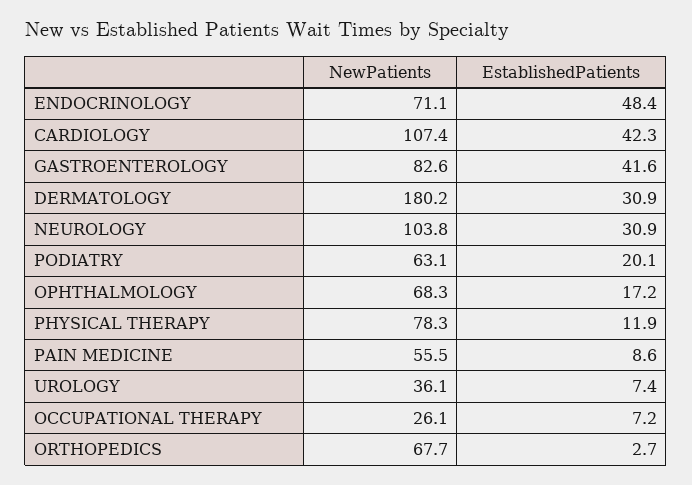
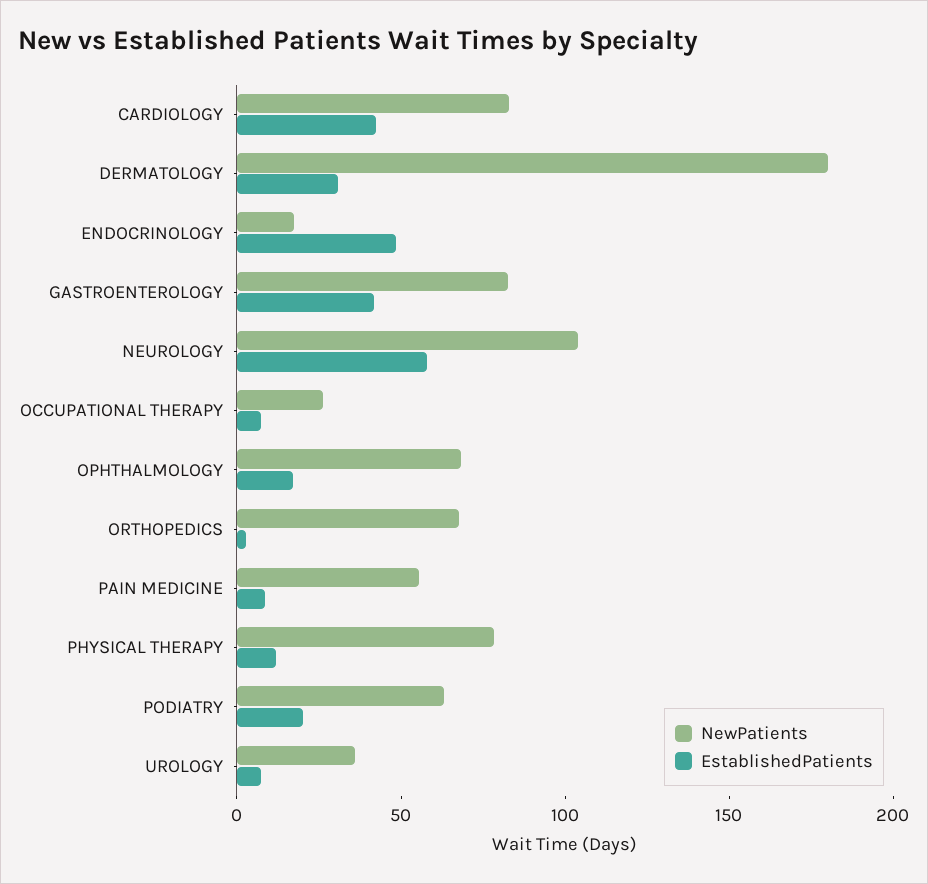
  {
    "NewPatients": {
-     "ENDOCRINOLOGY": 71.1,
+     "ENDOCRINOLOGY": 20,
-     "CARDIOLOGY": 107.4,
+     "CARDIOLOGY": 80,
      "GASTROENTEROLOGY": 82.6,
      "DERMATOLOGY": 180.2,
      "NEUROLOGY": 103.8,
      "PODIATRY": 63.1,
      "OPHTHALMOLOGY": 68.3,
      "PHYSICAL THERAPY": 78.3,
      "PAIN MEDICINE": 55.5,
      "UROLOGY": 36.1,
      "OCCUPATIONAL THERAPY": 26.1,
      "ORTHOPEDICS": 67.7
    },
    "EstablishedPatients": {
      "ENDOCRINOLOGY": 48.4,
      "CARDIOLOGY": 42.3,
      "GASTROENTEROLOGY": 41.6,
      "DERMATOLOGY": 30.9,
-     "NEUROLOGY": 30.9,
+     "NEUROLOGY": 60,
      "PODIATRY": 20.1,
      "OPHTHALMOLOGY": 17.2,
      "PHYSICAL THERAPY": 11.9,
      "PAIN MEDICINE": 8.6,
      "UROLOGY": 7.4,
      "OCCUPATIONAL THERAPY": 7.2,
      "ORTHOPEDICS": 2.7
    }
  }

